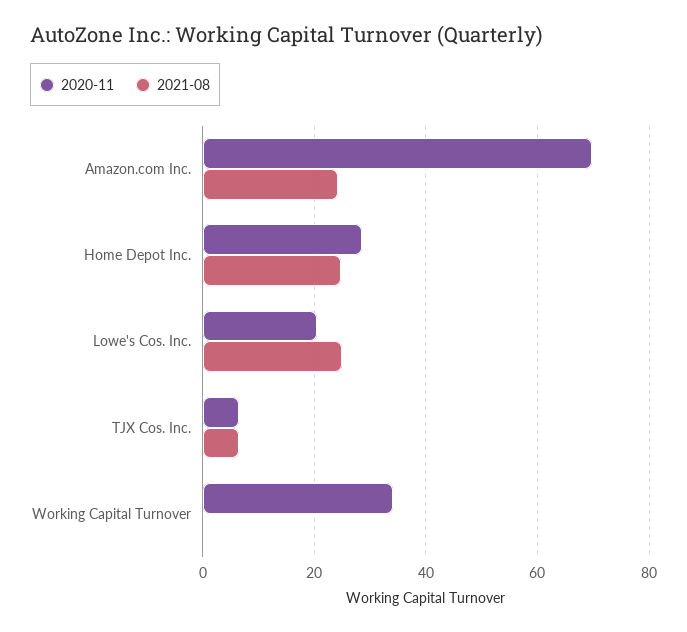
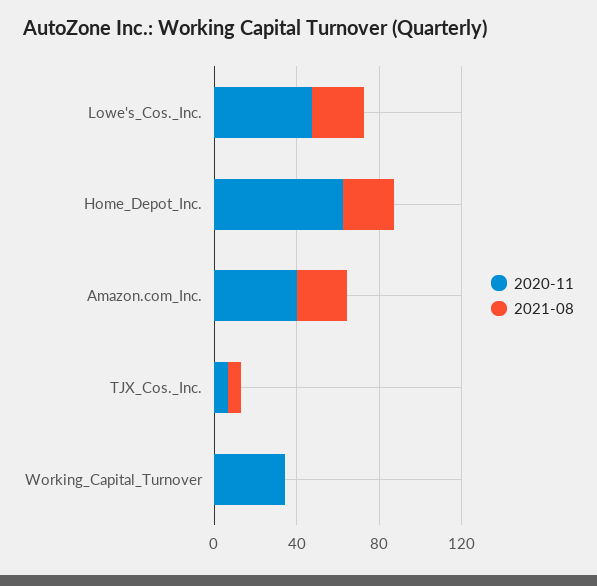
  {
    "2020-11": {
-     "Amazon.com Inc.": 70,
+     "Amazon.com Inc.": 40,
-     "Home Depot Inc.": 28,
+     "Home Depot Inc.": 60,
-     "Lowe's Cos. Inc.": 20,
+     "Lowe's Cos. Inc.": 50,
      "TJX Cos. Inc.": 6,
      "Working Capital Turnover": 34
    },
    "2021-08": {
      "Amazon.com Inc.": 24,
      "Home Depot Inc.": 24,
      "Lowe's Cos. Inc.": 24,
      "TJX Cos. Inc.": 6,
      "Working Capital Turnover": 0
    }
  }

